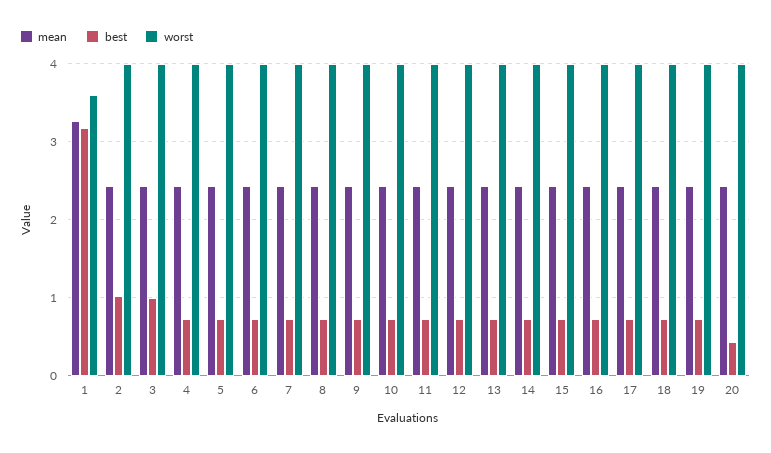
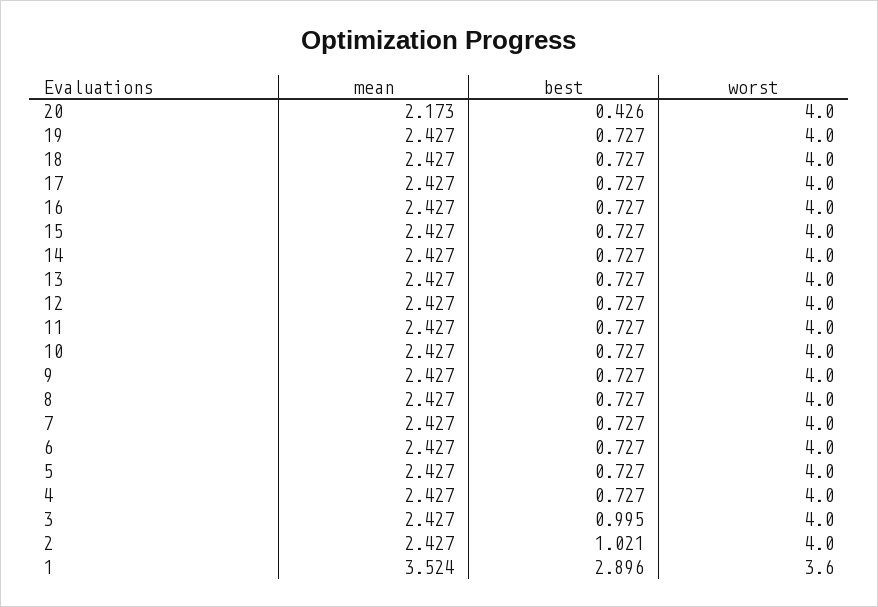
  {
    "mean": {
-     "1": 3.3,
+     "1": 3.524,
      "2": 2.427,
      "3": 2.427,
      "4": 2.427,
      "5": 2.427,
      "6": 2.427,
      "7": 2.427,
      "8": 2.427,
      "9": 2.427,
      "10": 2.427,
      "11": 2.427,
      "12": 2.427,
      "13": 2.427,
      "14": 2.427,
      "15": 2.427,
      "16": 2.427,
      "17": 2.427,
      "18": 2.427,
      "19": 2.427,
-     "20": 2.4
+     "20": 2.173
    },
    "best": {
-     "1": 3.2,
+     "1": 2.896,
      "2": 1.021,
      "3": 0.995,
      "4": 0.727,
      "5": 0.727,
      "6": 0.727,
      "7": 0.727,
      "8": 0.727,
      "9": 0.727,
      "10": 0.727,
      "11": 0.727,
      "12": 0.727,
      "13": 0.727,
      "14": 0.727,
      "15": 0.727,
      "16": 0.727,
      "17": 0.727,
      "18": 0.727,
      "19": 0.727,
      "20": 0.426
    },
    "worst": {
      "1": 3.6,
      "2": 4,
      "3": 4,
      "4": 4,
      "5": 4,
      "6": 4,
      "7": 4,
      "8": 4,
      "9": 4,
      "10": 4,
      "11": 4,
      "12": 4,
      "13": 4,
      "14": 4,
      "15": 4,
      "16": 4,
      "17": 4,
      "18": 4,
      "19": 4,
      "20": 4
    }
  }

